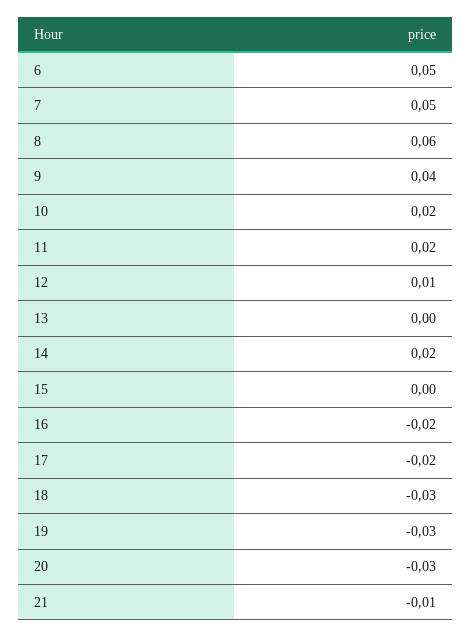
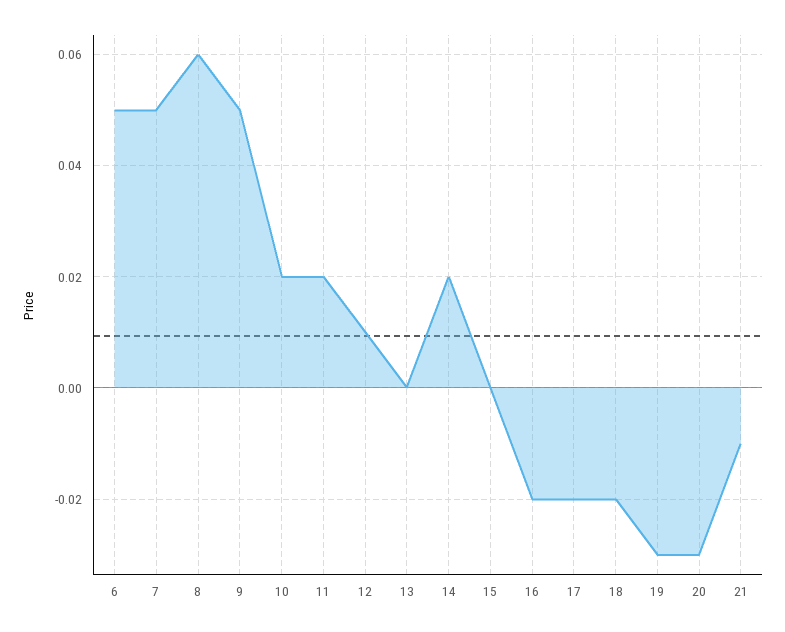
  {
    "6": 0.05,
    "7": 0.05,
    "8": 0.06,
-   "9": 0.04,
+   "9": 0.05,
    "10": 0.02,
    "11": 0.02,
    "12": 0.01,
    "13": 0,
    "14": 0.02,
    "15": 0,
    "16": -0.02,
    "17": -0.02,
-   "18": -0.03,
+   "18": -0.02,
    "19": -0.03,
    "20": -0.03,
    "21": -0.01
  }

